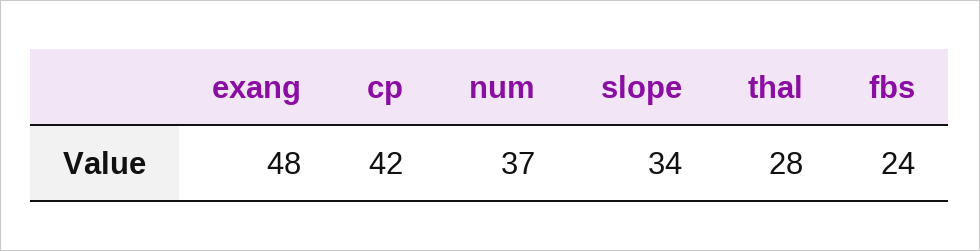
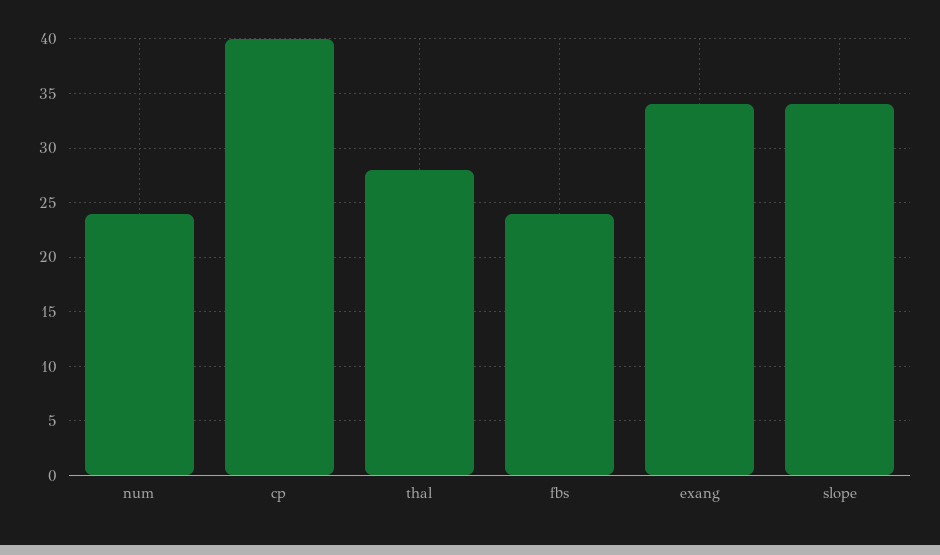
  {
-   "exang": 48,
+   "exang": 34,
-   "cp": 42,
+   "cp": 40,
-   "num": 37,
+   "num": 24,
    "slope": 34,
    "thal": 28,
    "fbs": 24
  }

